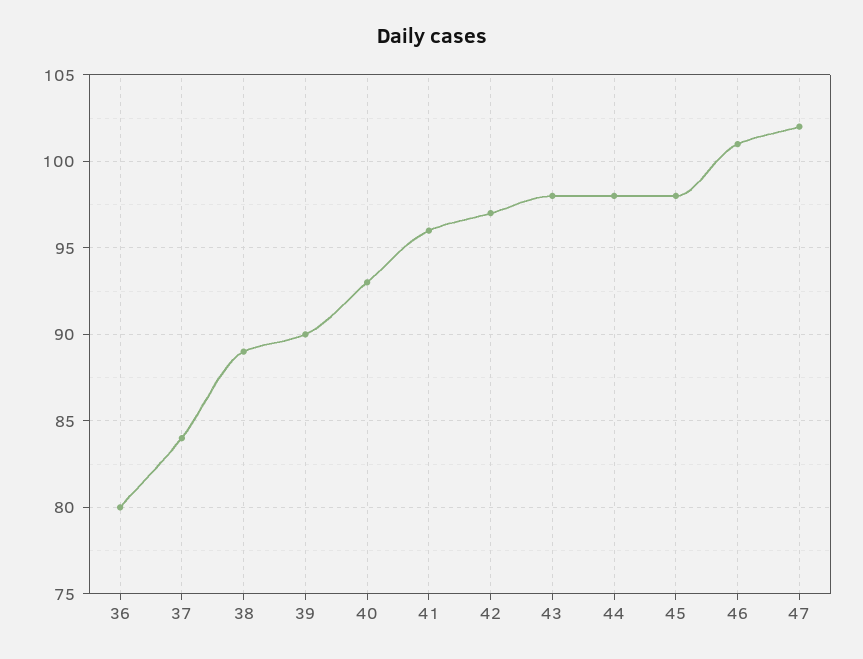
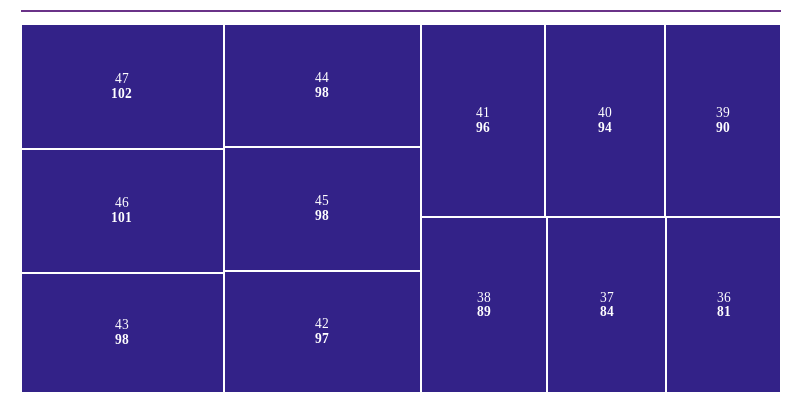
  {
-   "36": 80,
+   "36": 81,
    "37": 84,
    "38": 89,
    "39": 90,
-   "40": 93,
+   "40": 94,
    "41": 96,
    "42": 97,
    "43": 98,
    "44": 98,
    "45": 98,
    "46": 101,
    "47": 102
  }

